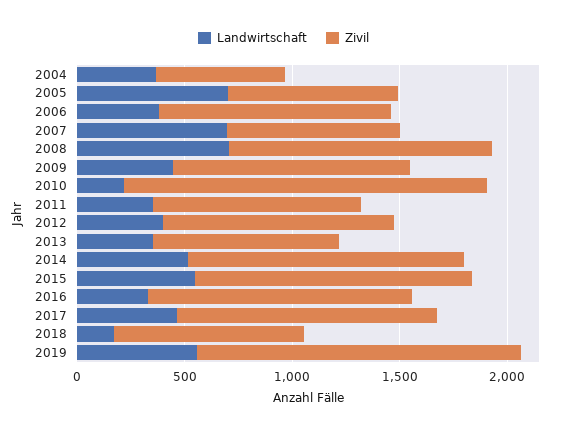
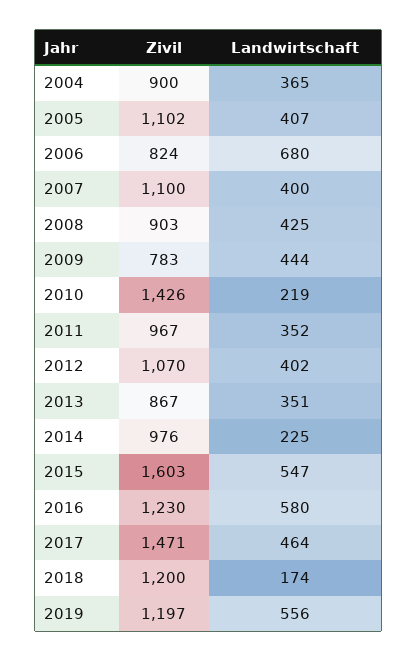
  {
    "Landwirtschaft": {
      "2004": 365,
-     "2005": 700,
+     "2005": 407,
-     "2006": 400,
+     "2006": 680,
-     "2007": 700,
+     "2007": 400,
-     "2008": 700,
+     "2008": 425,
      "2009": 444,
      "2010": 219,
      "2011": 352,
      "2012": 402,
      "2013": 351,
-     "2014": 500,
+     "2014": 225,
      "2015": 547,
-     "2016": 300,
+     "2016": 580,
      "2017": 464,
      "2018": 174,
      "2019": 556
    },
    "Zivil": {
-     "2004": 600,
+     "2004": 900,
-     "2005": 800,
+     "2005": 1102,
-     "2006": 1100,
+     "2006": 824,
-     "2007": 800,
+     "2007": 1100,
-     "2008": 1200,
+     "2008": 903,
-     "2009": 1100,
+     "2009": 783,
-     "2010": 1700,
+     "2010": 1426,
      "2011": 967,
      "2012": 1070,
      "2013": 867,
-     "2014": 1300,
+     "2014": 976,
-     "2015": 1300,
+     "2015": 1603,
      "2016": 1230,
-     "2017": 1200,
+     "2017": 1471,
-     "2018": 900,
+     "2018": 1200,
-     "2019": 1500
+     "2019": 1197
    }
  }

